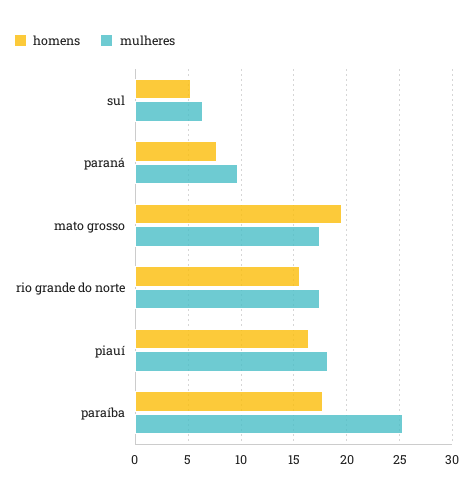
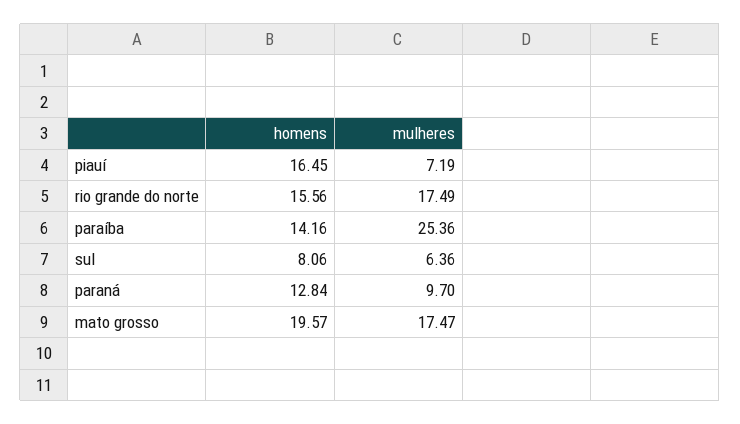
  {
    "homens": {
-     "sul": 5,
+     "sul": 8.06,
-     "paraná": 8,
+     "paraná": 12.84,
      "mato grosso": 19.57,
      "rio grande do norte": 15.56,
      "piauí": 16.45,
-     "paraíba": 18
+     "paraíba": 14.16
    },
    "mulheres": {
      "sul": 6.36,
      "paraná": 9.7,
      "mato grosso": 17.47,
      "rio grande do norte": 17.49,
-     "piauí": 18,
+     "piauí": 7.19,
      "paraíba": 25.36
    }
  }

